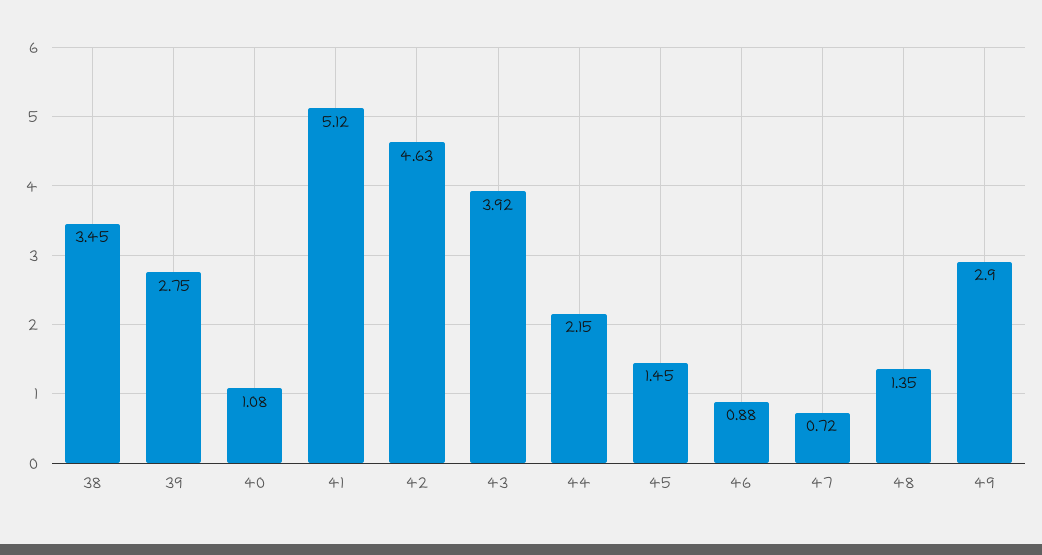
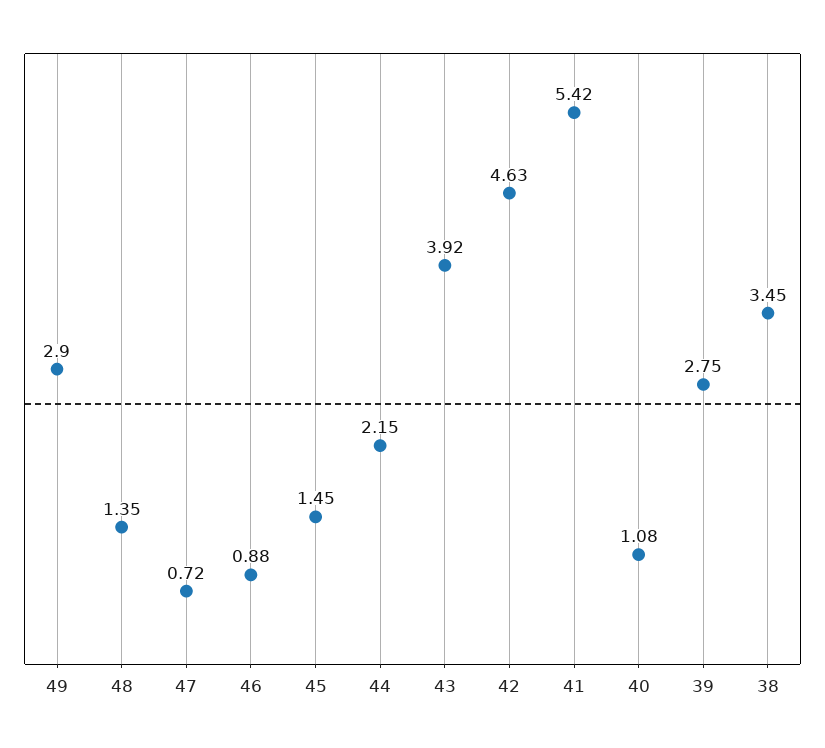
  {
    "38": 3.45,
    "39": 2.75,
    "40": 1.08,
-   "41": 5.12,
+   "41": 5.42,
    "42": 4.63,
    "43": 3.92,
    "44": 2.15,
    "45": 1.45,
    "46": 0.88,
    "47": 0.72,
    "48": 1.35,
    "49": 2.9
  }

